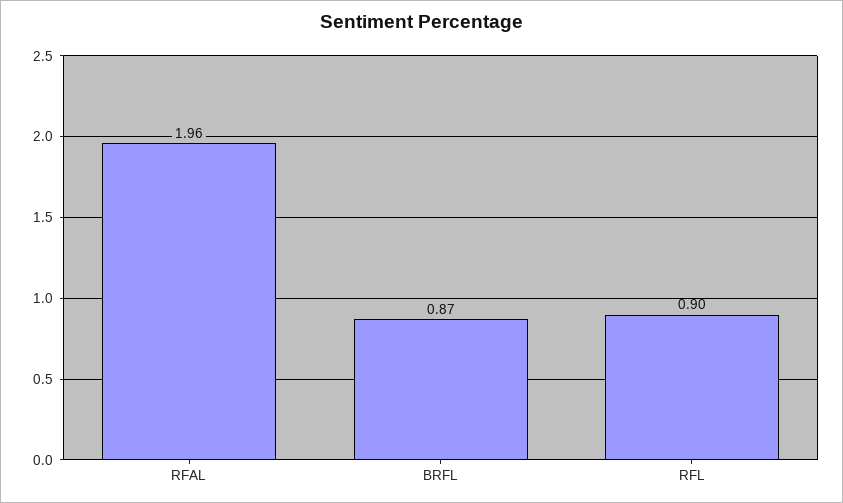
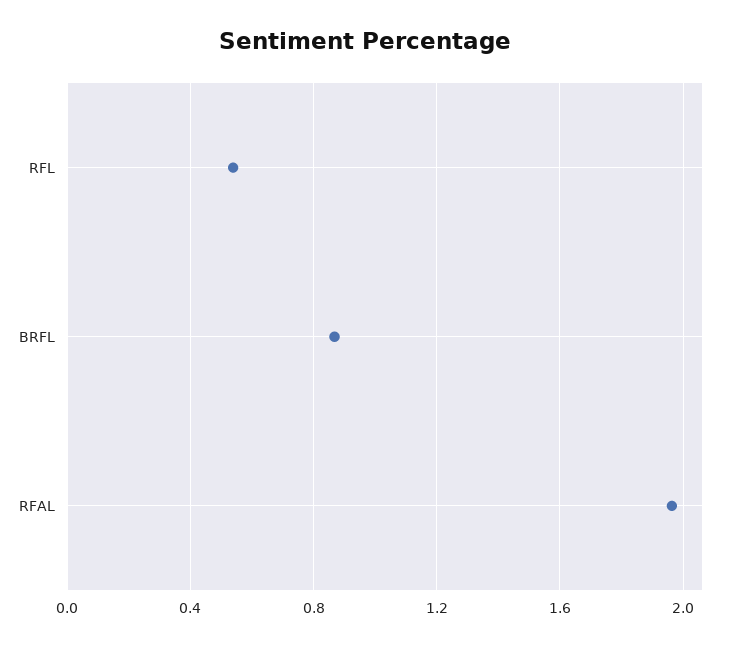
  {
    "RFAL": 1.96,
    "BRFL": 0.87,
-   "RFL": 0.9
+   "RFL": 0.55
  }

